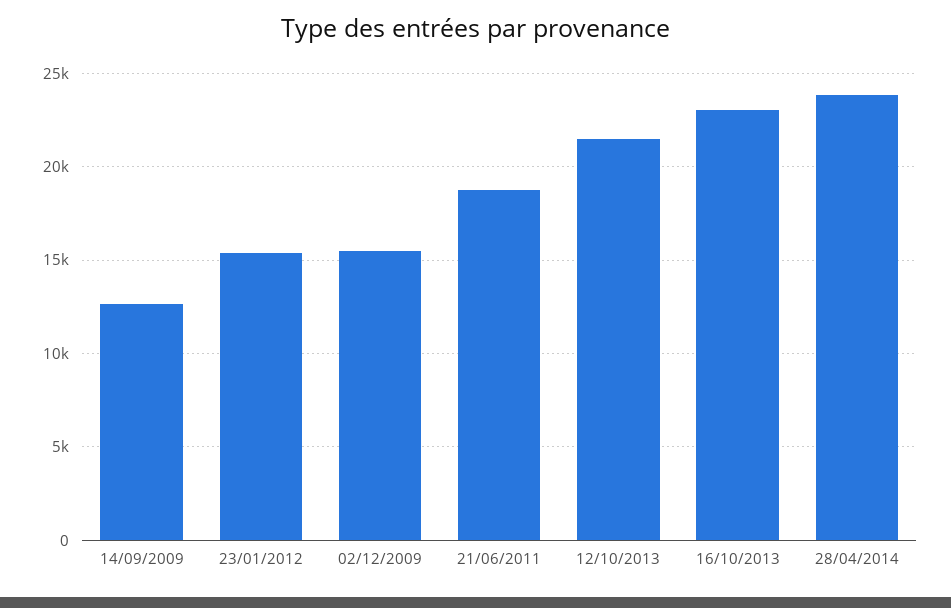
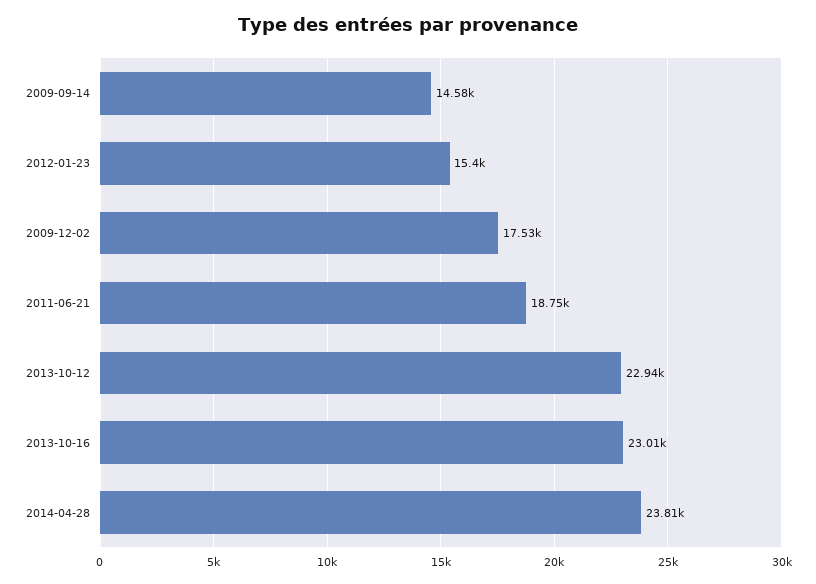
  {
-   "14/09/2009": 12500,
+   "14/09/2009": 14580,
    "23/01/2012": 15400,
-   "02/12/2009": 15500,
+   "02/12/2009": 17530,
    "21/06/2011": 18750,
-   "12/10/2013": 21500,
+   "12/10/2013": 22940,
    "16/10/2013": 23010,
    "28/04/2014": 23810
  }

